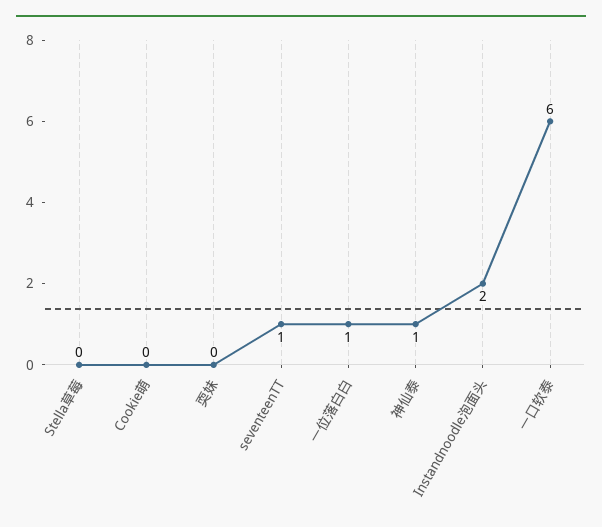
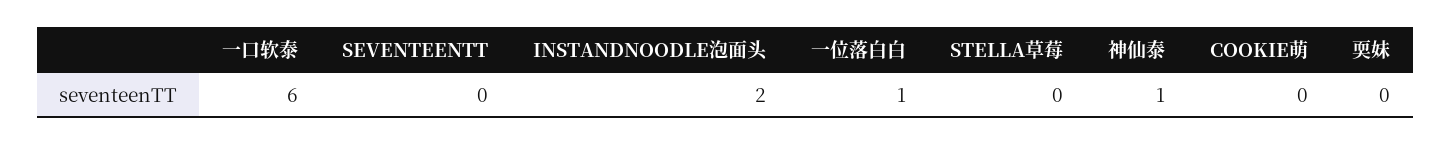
  {
    "Stella草莓": 0,
    "Cookie萌": 0,
    "耎妹": 0,
-   "seventeenTT": 1,
+   "seventeenTT": 0,
    "一位落白白": 1,
    "神仙泰": 1,
    "Instandnoodle泡面头": 2,
    "一口软泰": 6
  }

